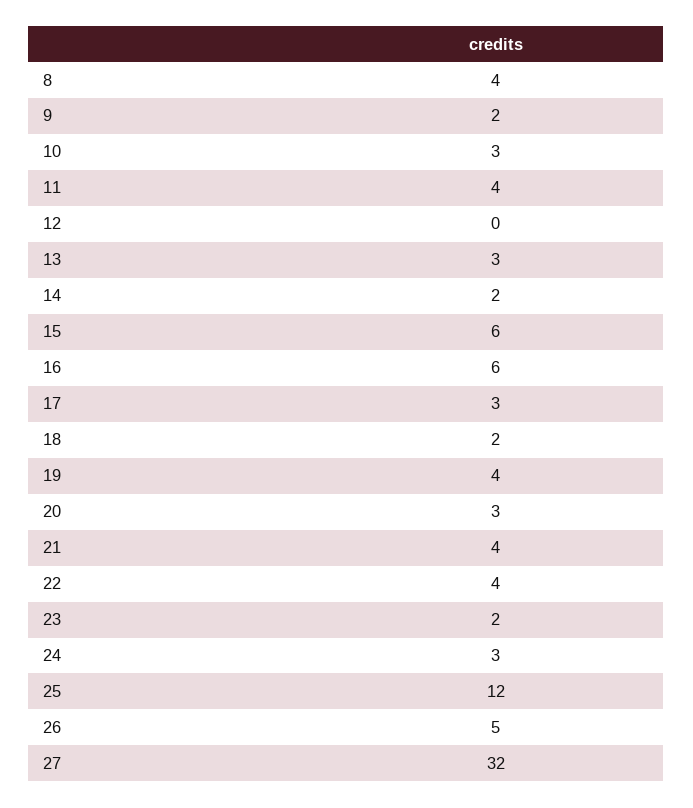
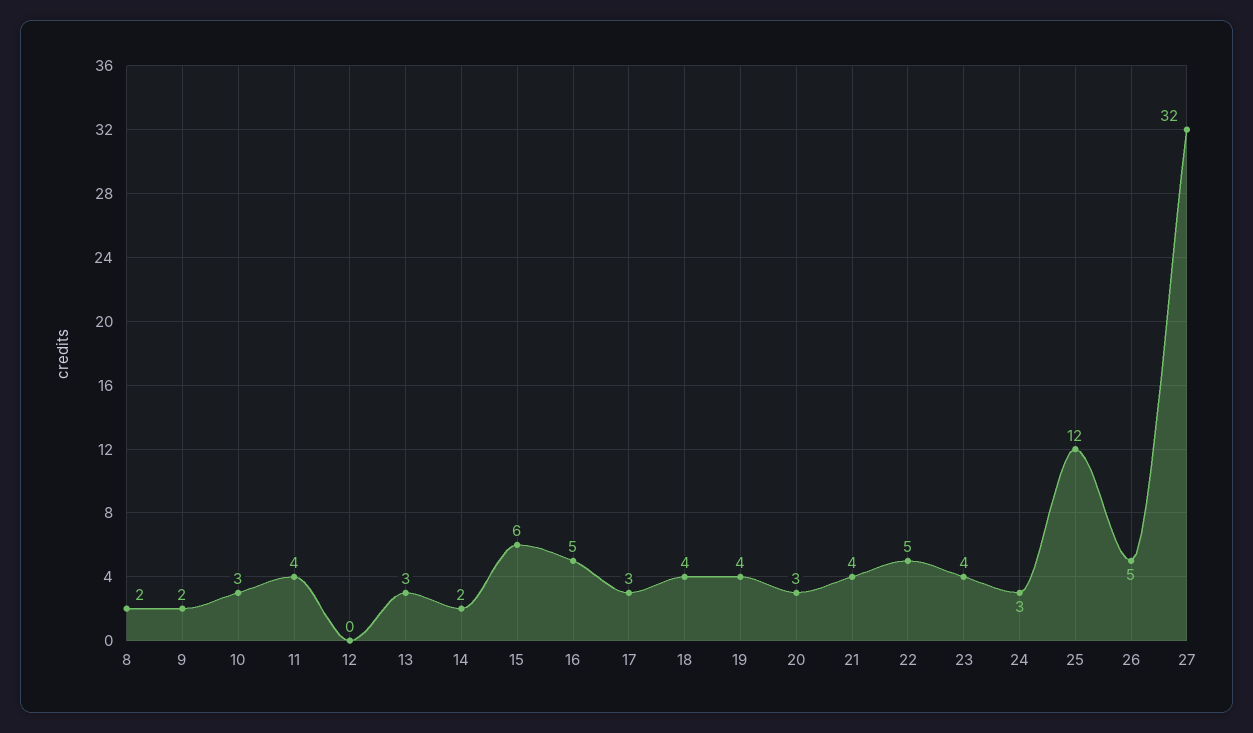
  {
-   "8": 4,
+   "8": 2,
    "9": 2,
    "10": 3,
    "11": 4,
    "12": 0,
    "13": 3,
    "14": 2,
    "15": 6,
-   "16": 6,
+   "16": 5,
    "17": 3,
-   "18": 2,
+   "18": 4,
    "19": 4,
    "20": 3,
    "21": 4,
-   "22": 4,
+   "22": 5,
-   "23": 2,
+   "23": 4,
    "24": 3,
    "25": 12,
    "26": 5,
    "27": 32
  }

